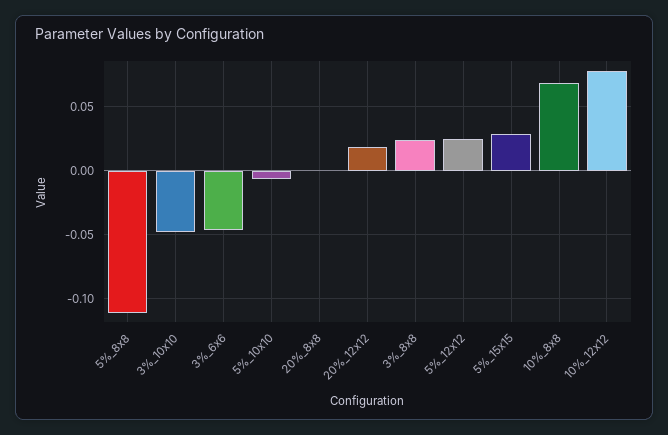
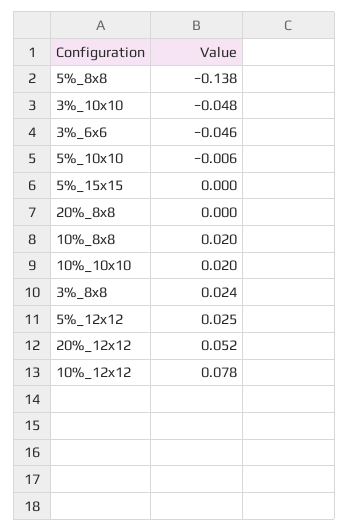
  {
-   "5%_8x8": -0.11,
+   "5%_8x8": -0.138,
    "3%_10x10": -0.048,
    "3%_6x6": -0.046,
    "5%_10x10": -0.006,
    "20%_8x8": 0,
-   "20%_12x12": 0.02,
+   "20%_12x12": 0.052,
    "3%_8x8": 0.024,
    "5%_12x12": 0.025,
-   "5%_15x15": 0.03,
+   "5%_15x15": 0,
-   "10%_8x8": 0.07,
+   "10%_8x8": 0.02,
-   "10%_12x12": 0.078
+   "10%_12x12": 0.078,
+   "10%_10x10": 0.02
  }

